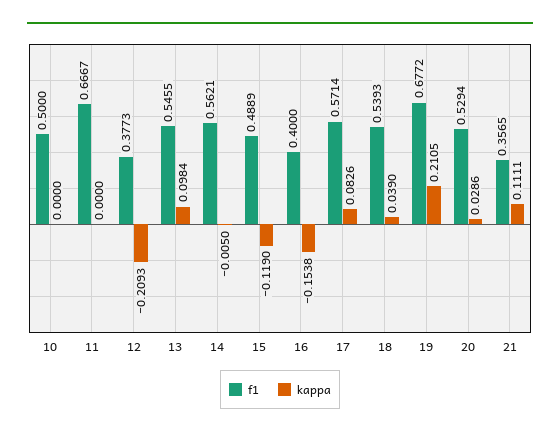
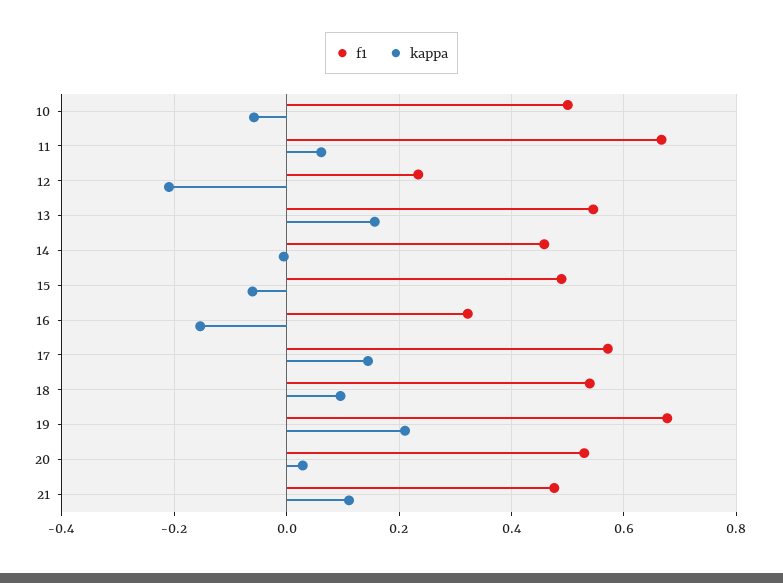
  {
    "f1": {
      "10": 0.5,
      "11": 0.6667,
-     "12": 0.3773,
+     "12": 0.24,
      "13": 0.5455,
-     "14": 0.5621,
+     "14": 0.46,
      "15": 0.4889,
-     "16": 0.4,
+     "16": 0.32,
      "17": 0.5714,
      "18": 0.5393,
      "19": 0.6772,
      "20": 0.5294,
-     "21": 0.3565
+     "21": 0.48
    },
    "kappa": {
-     "10": 0,
+     "10": -0.06,
-     "11": 0,
+     "11": 0.06,
      "12": -0.2093,
-     "13": 0.0984,
+     "13": 0.16,
      "14": -0.005,
-     "15": -0.119,
+     "15": -0.06,
      "16": -0.1538,
-     "17": 0.0826,
+     "17": 0.14,
-     "18": 0.039,
+     "18": 0.1,
      "19": 0.2105,
      "20": 0.0286,
      "21": 0.1111
    }
  }

